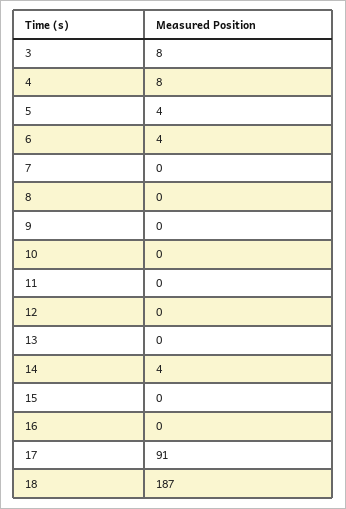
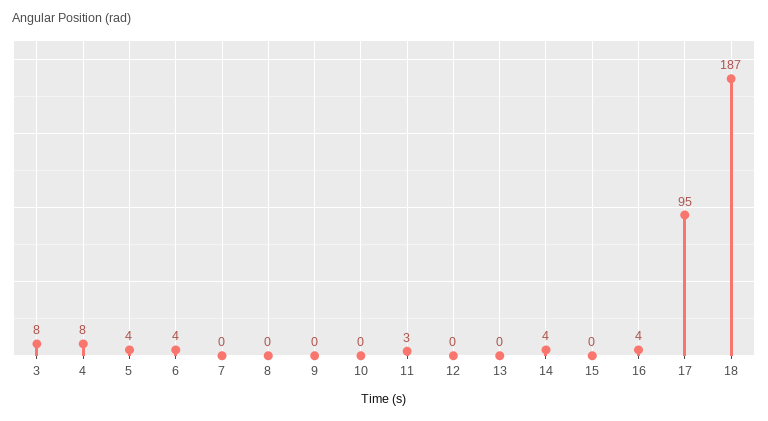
  {
    "3": 8,
    "4": 8,
    "5": 4,
    "6": 4,
    "7": 0,
    "8": 0,
    "9": 0,
    "10": 0,
-   "11": 0,
+   "11": 3,
    "12": 0,
    "13": 0,
    "14": 4,
    "15": 0,
-   "16": 0,
+   "16": 4,
-   "17": 91,
+   "17": 95,
    "18": 187
  }

